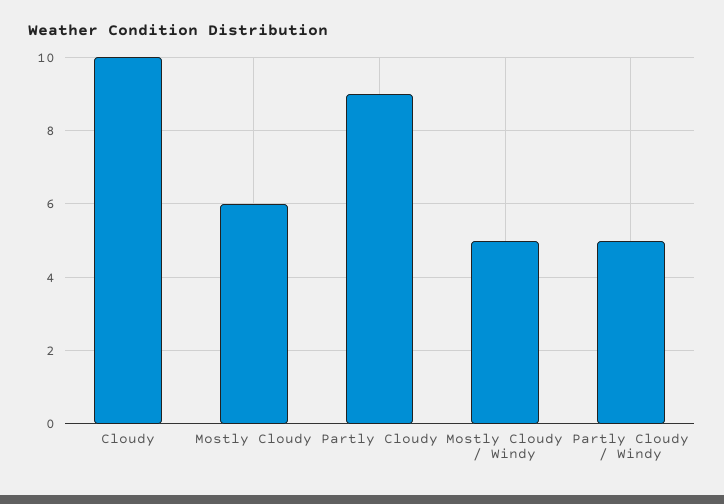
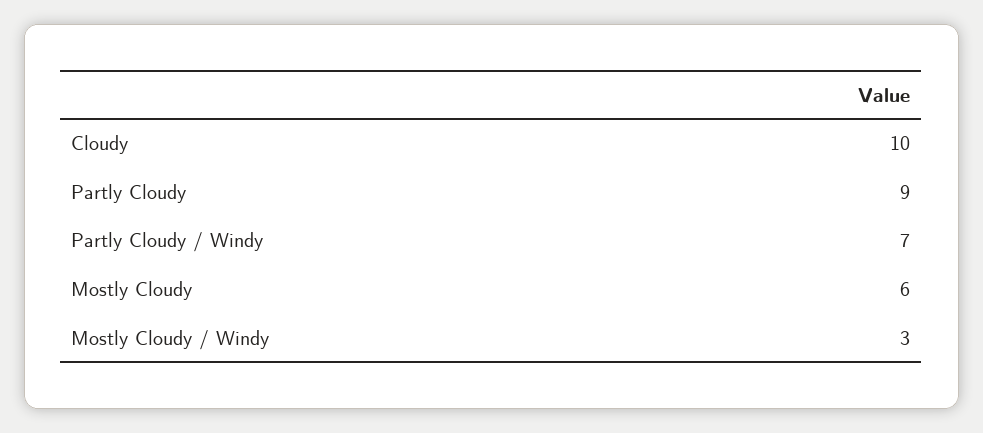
  {
    "Cloudy": 10,
    "Mostly Cloudy": 6,
    "Partly Cloudy": 9,
-   "Mostly Cloudy / Windy": 5,
+   "Mostly Cloudy / Windy": 3,
-   "Partly Cloudy / Windy": 5
+   "Partly Cloudy / Windy": 7
  }

